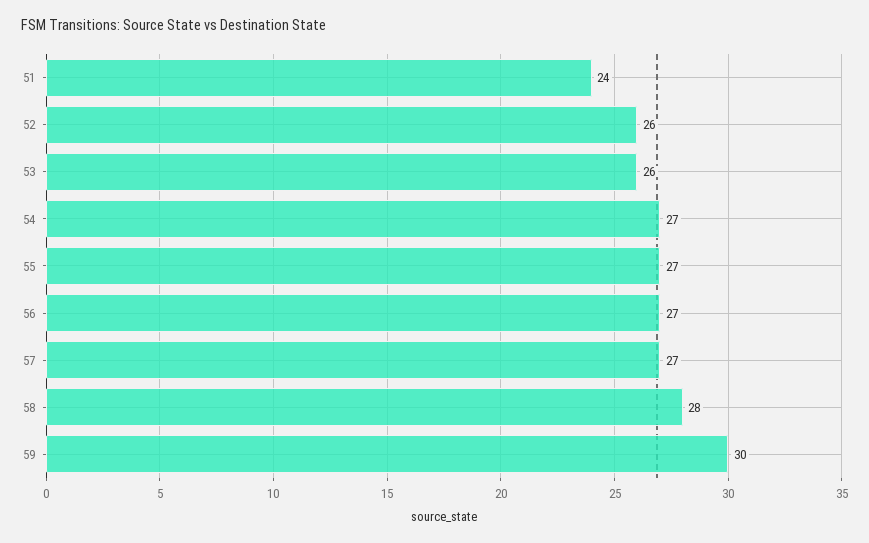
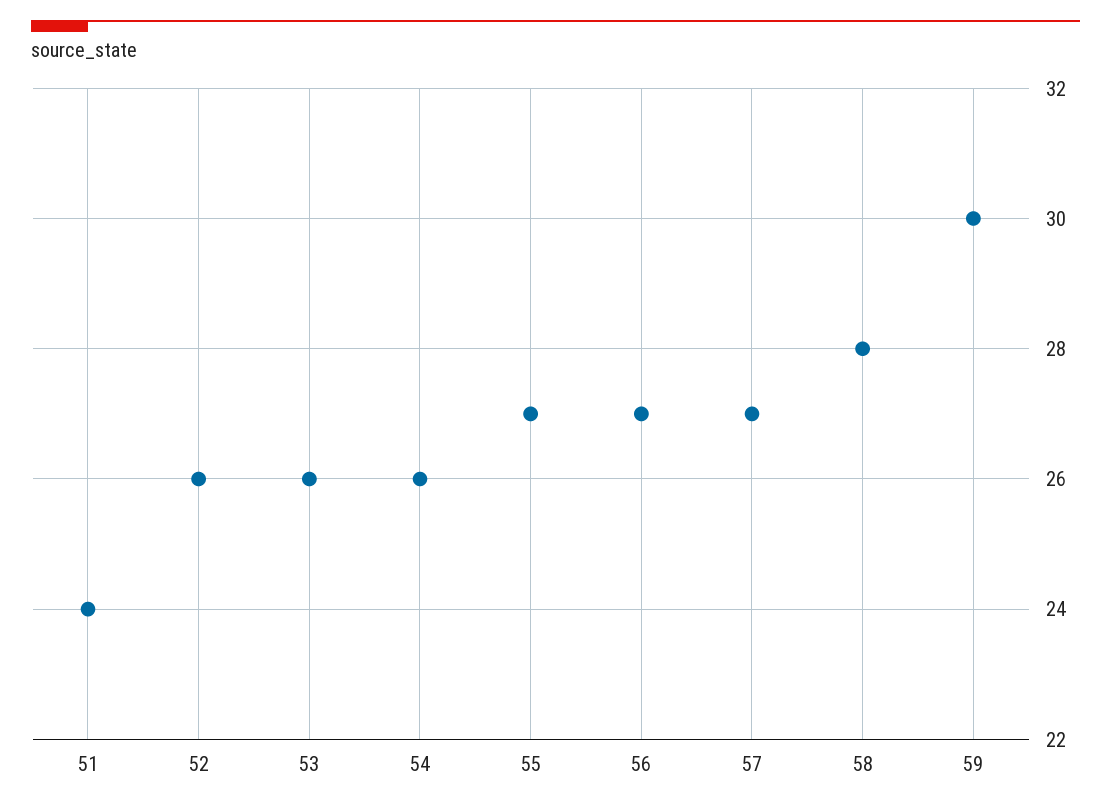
  {
    "51": 24,
    "52": 26,
    "53": 26,
-   "54": 27,
+   "54": 26,
    "55": 27,
    "56": 27,
    "57": 27,
    "58": 28,
    "59": 30
  }

